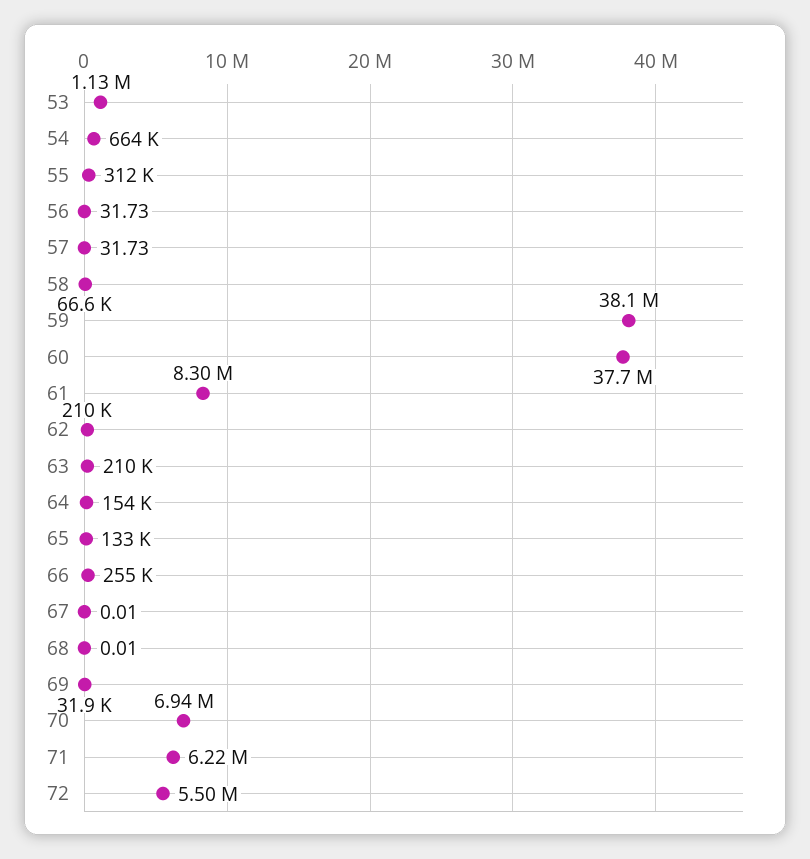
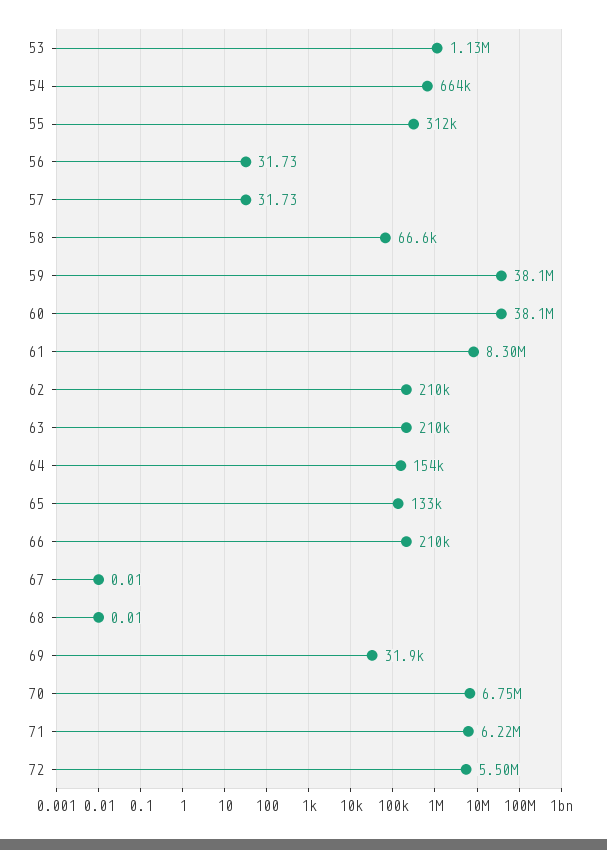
  {
    "53": 1130000,
    "54": 664000,
    "55": 312000,
    "56": 31.73,
    "57": 31.73,
    "58": 66600,
    "59": 38100000,
-   "60": 37700000,
+   "60": 38100000,
    "61": 8300000,
    "62": 210000,
    "63": 210000,
    "64": 154000,
    "65": 133000,
-   "66": 255000,
+   "66": 210000,
    "67": 0.01,
    "68": 0.01,
    "69": 31900,
-   "70": 6940000,
+   "70": 6750000,
    "71": 6220000,
    "72": 5500000
  }

